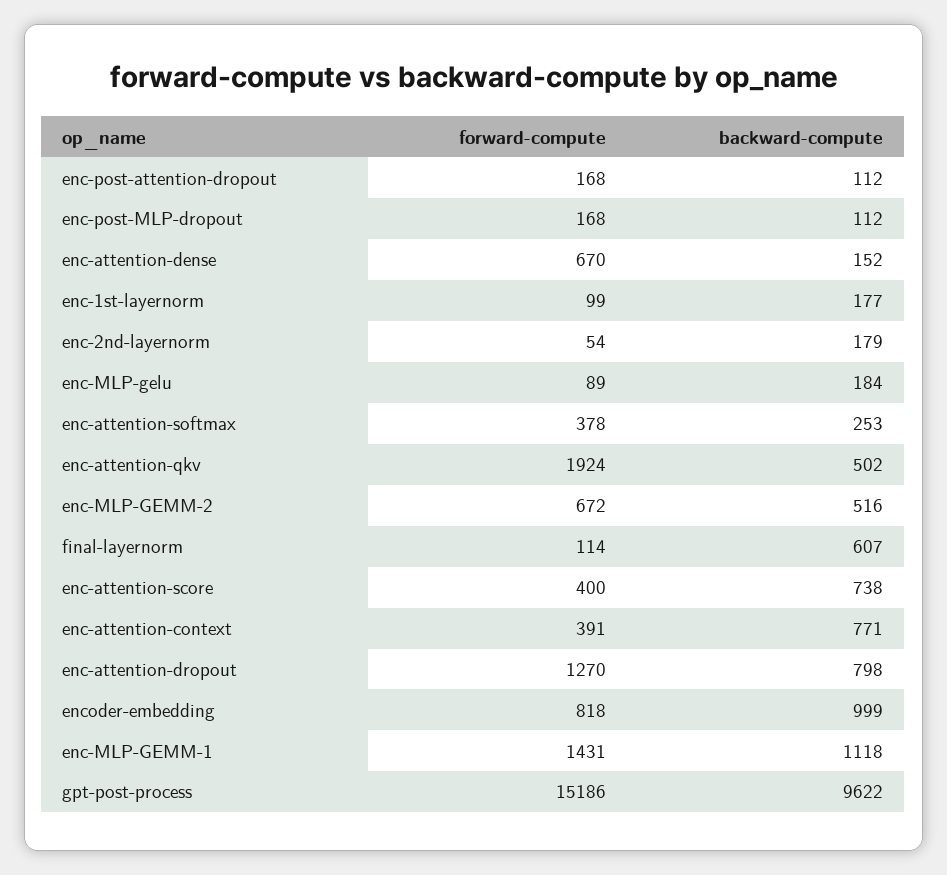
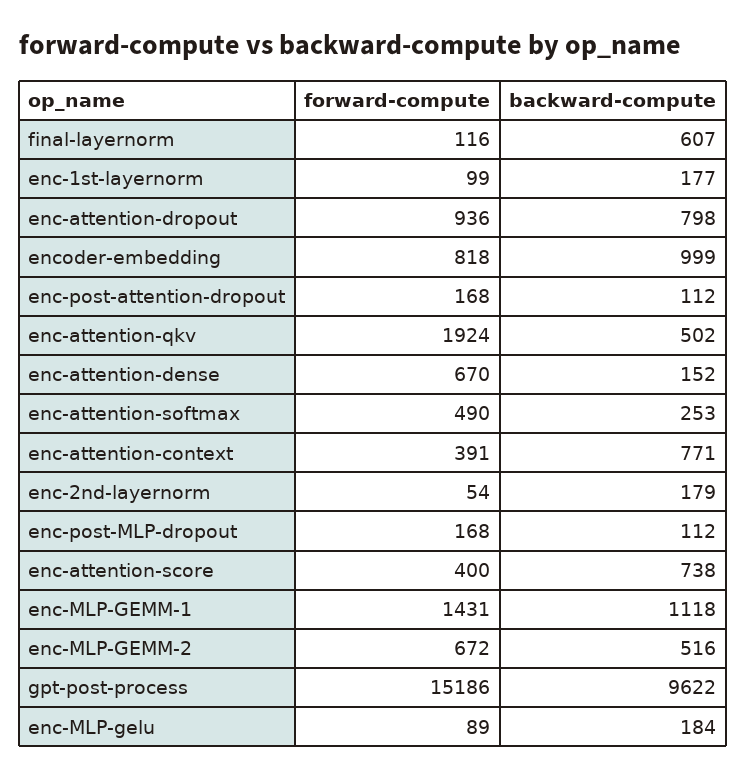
  {
    "forward-compute": {
      "enc-post-attention-dropout": 168,
      "enc-post-MLP-dropout": 168,
      "enc-attention-dense": 670,
      "enc-1st-layernorm": 99,
      "enc-2nd-layernorm": 54,
      "enc-MLP-gelu": 89,
-     "enc-attention-softmax": 378,
+     "enc-attention-softmax": 490,
      "enc-attention-qkv": 1924,
      "enc-MLP-GEMM-2": 672,
-     "final-layernorm": 114,
+     "final-layernorm": 116,
      "enc-attention-score": 400,
      "enc-attention-context": 391,
-     "enc-attention-dropout": 1270,
+     "enc-attention-dropout": 936,
      "encoder-embedding": 818,
      "enc-MLP-GEMM-1": 1431,
      "gpt-post-process": 15186
    },
    "backward-compute": {
      "enc-post-attention-dropout": 112,
      "enc-post-MLP-dropout": 112,
      "enc-attention-dense": 152,
      "enc-1st-layernorm": 177,
      "enc-2nd-layernorm": 179,
      "enc-MLP-gelu": 184,
      "enc-attention-softmax": 253,
      "enc-attention-qkv": 502,
      "enc-MLP-GEMM-2": 516,
      "final-layernorm": 607,
      "enc-attention-score": 738,
      "enc-attention-context": 771,
      "enc-attention-dropout": 798,
      "encoder-embedding": 999,
      "enc-MLP-GEMM-1": 1118,
      "gpt-post-process": 9622
    }
  }

